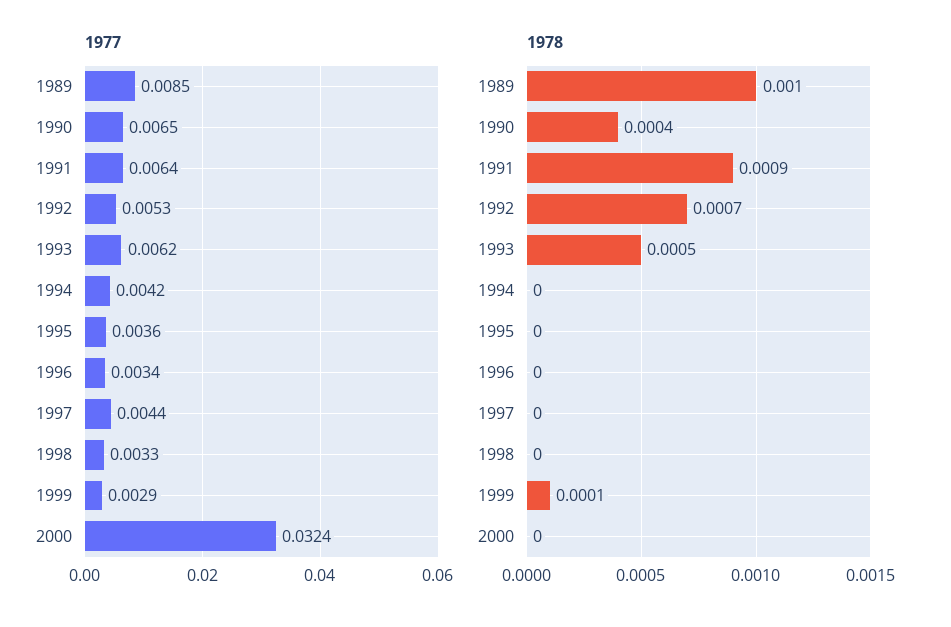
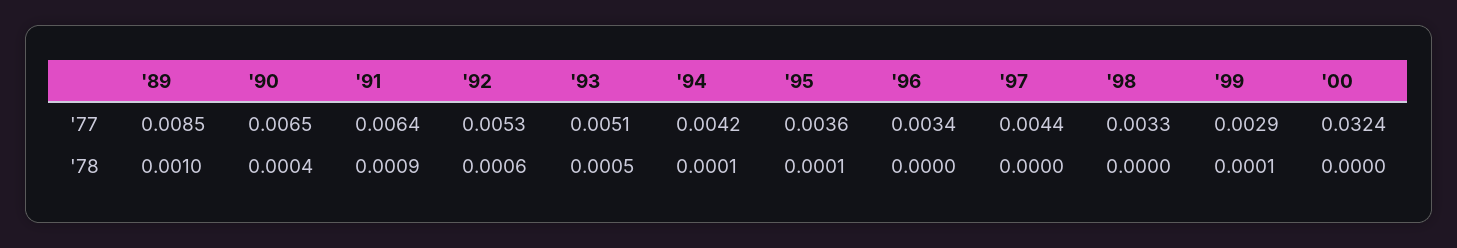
  {
    "1977": {
      "1989": 0.0085,
      "1990": 0.0065,
      "1991": 0.0064,
      "1992": 0.0053,
-     "1993": 0.0062,
+     "1993": 0.0051,
      "1994": 0.0042,
      "1995": 0.0036,
      "1996": 0.0034,
      "1997": 0.0044,
      "1998": 0.0033,
      "1999": 0.0029,
      "2000": 0.0324
    },
    "1978": {
      "1989": 0.001,
      "1990": 0.0004,
      "1991": 0.0009,
-     "1992": 0.0007,
+     "1992": 0.0006,
      "1993": 0.0005,
-     "1994": 0,
+     "1994": 0.0001,
-     "1995": 0,
+     "1995": 0.0001,
      "1996": 0,
      "1997": 0,
      "1998": 0,
      "1999": 0.0001,
      "2000": 0
    }
  }

